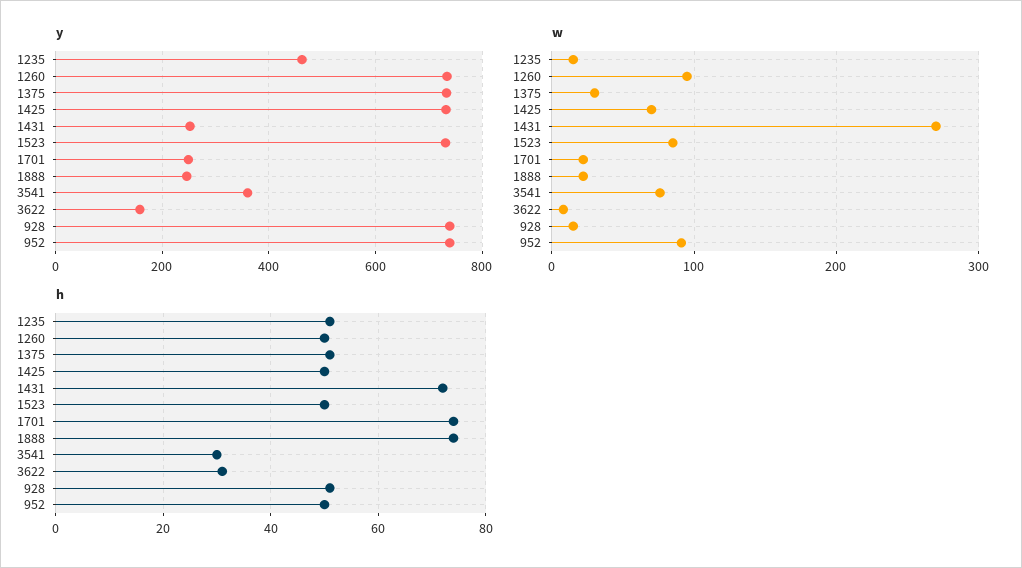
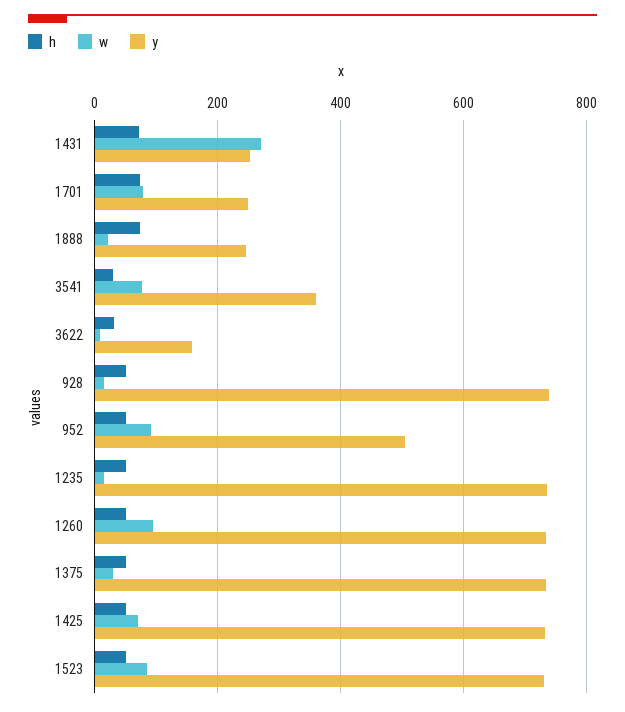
  {
    "y": {
-     "1235": 460,
+     "1235": 740,
      "1260": 740,
      "1375": 740,
      "1425": 740,
      "1431": 260,
      "1523": 740,
      "1701": 240,
      "1888": 240,
      "3541": 360,
      "3622": 160,
      "928": 740,
-     "952": 740
+     "952": 500
    },
    "w": {
      "1235": 20,
      "1260": 100,
      "1375": 30,
      "1425": 70,
      "1431": 270,
      "1523": 90,
-     "1701": 20,
+     "1701": 80,
      "1888": 20,
      "3541": 80,
      "3622": 10,
      "928": 20,
      "952": 90
    },
    "h": {
      "1235": 50,
      "1260": 50,
      "1375": 50,
      "1425": 50,
      "1431": 70,
      "1523": 50,
      "1701": 75,
      "1888": 75,
      "3541": 30,
      "3622": 30,
      "928": 50,
      "952": 50
    }
  }

